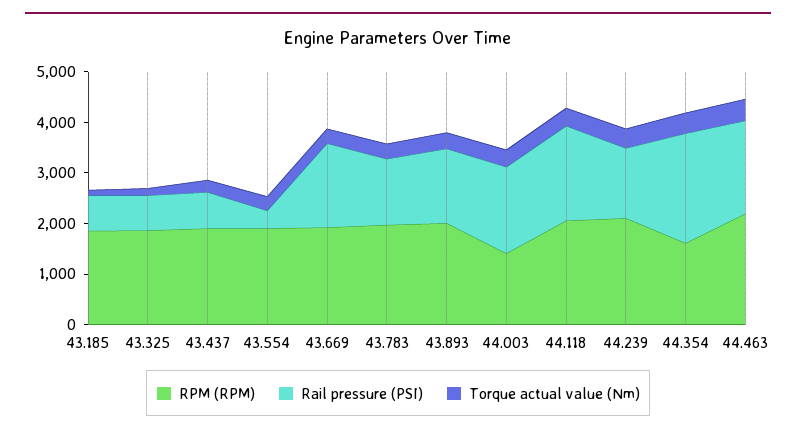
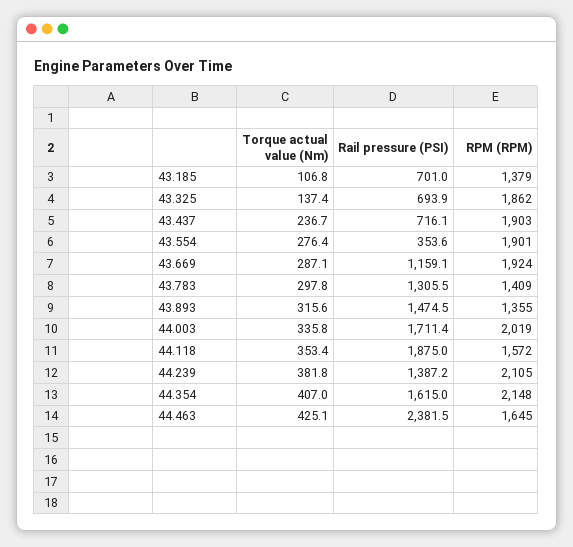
  {
    "RPM (RPM)": {
-     "43.185": 1800,
+     "43.185": 1379,
      "43.325": 1862,
      "43.437": 1903,
      "43.554": 1901,
      "43.669": 1924,
-     "43.783": 2000,
+     "43.783": 1409,
-     "43.893": 2000,
+     "43.893": 1355,
-     "44.003": 1400,
+     "44.003": 2019,
-     "44.118": 2000,
+     "44.118": 1572,
      "44.239": 2105,
-     "44.354": 1600,
+     "44.354": 2148,
-     "44.463": 2200
+     "44.463": 1645
    },
    "Rail pressure (PSI)": {
      "43.185": 701,
      "43.325": 693.9,
      "43.437": 716.1,
      "43.554": 353.6,
-     "43.669": 1600,
+     "43.669": 1159.1,
      "43.783": 1305.5,
      "43.893": 1474.5,
      "44.003": 1711.4,
      "44.118": 1875,
      "44.239": 1387.2,
-     "44.354": 2200,
+     "44.354": 1615,
-     "44.463": 1800
+     "44.463": 2381.5
    },
    "Torque actual value (Nm)": {
      "43.185": 106.8,
      "43.325": 137.4,
      "43.437": 236.7,
      "43.554": 276.4,
      "43.669": 287.1,
      "43.783": 297.8,
      "43.893": 315.6,
      "44.003": 335.8,
      "44.118": 353.4,
      "44.239": 381.8,
      "44.354": 407,
      "44.463": 425.1
    }
  }

